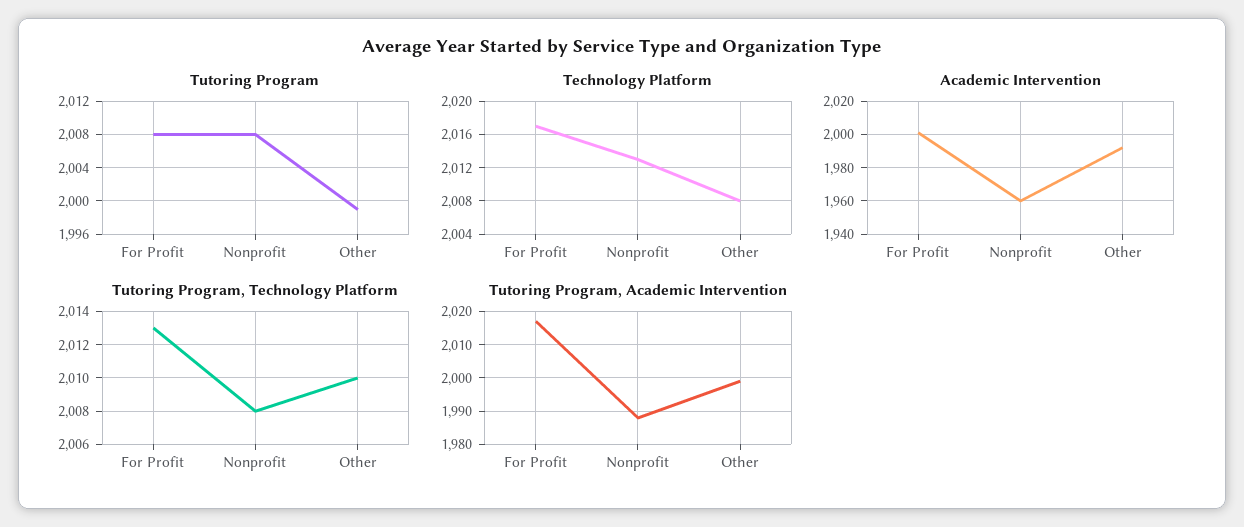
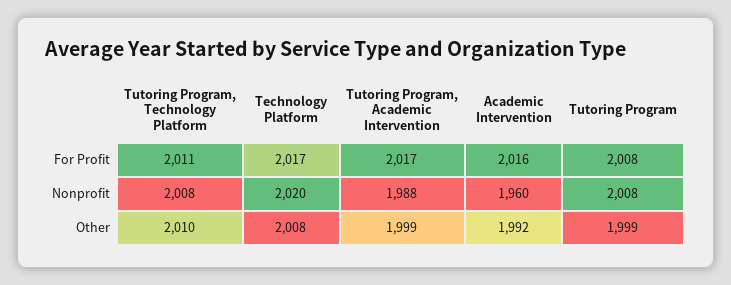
  {
    "Tutoring Program": {
      "For Profit": 2008,
      "Nonprofit": 2008,
      "Other": 1999
    },
    "Technology Platform": {
      "For Profit": 2017,
-     "Nonprofit": 2013,
+     "Nonprofit": 2020,
      "Other": 2008
    },
    "Academic Intervention": {
-     "For Profit": 2000,
+     "For Profit": 2016,
      "Nonprofit": 1960,
      "Other": 1992
    },
    "Tutoring Program, Technology Platform": {
-     "For Profit": 2013,
+     "For Profit": 2011,
      "Nonprofit": 2008,
      "Other": 2010
    },
    "Tutoring Program, Academic Intervention": {
      "For Profit": 2017,
      "Nonprofit": 1988,
      "Other": 1999
    }
  }

